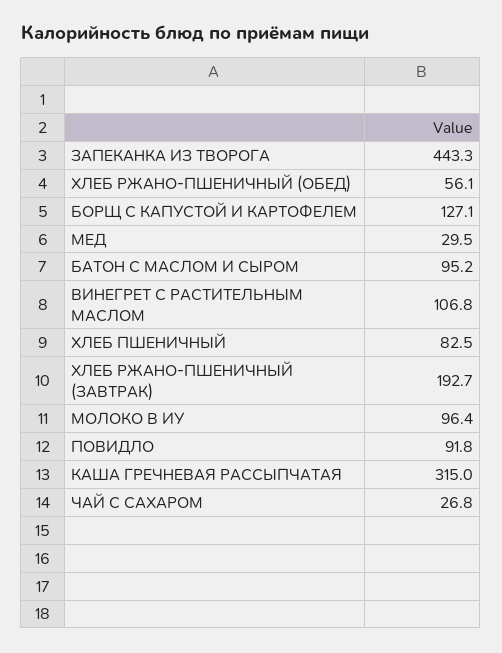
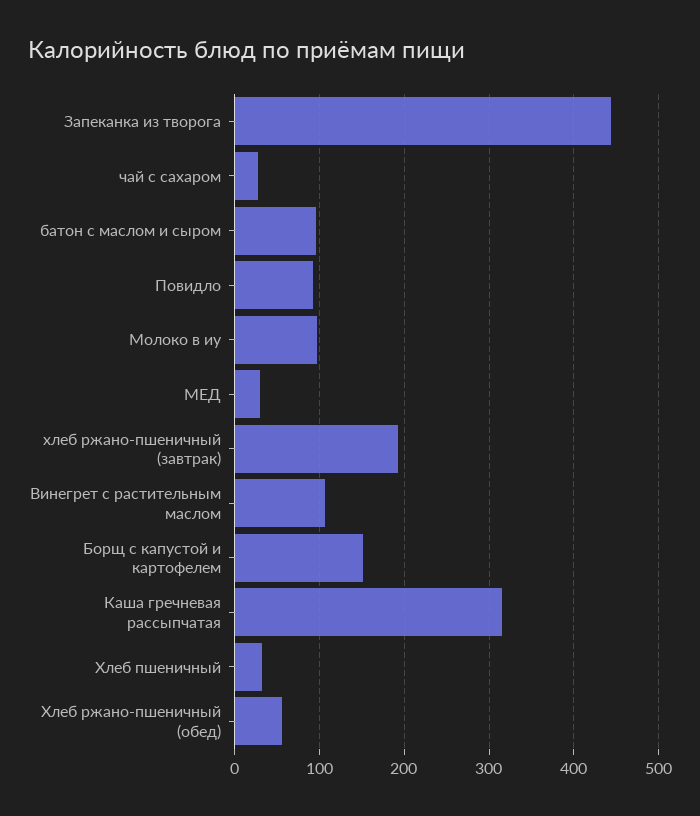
  {
    "ЗАПЕКАНКА ИЗ ТВОРОГА": 443.3,
    "ХЛЕБ РЖАНО-ПШЕНИЧНЫЙ (ОБЕД)": 56.1,
-   "БОРЩ С КАПУСТОЙ И КАРТОФЕЛЕМ": 127.1,
+   "БОРЩ С КАПУСТОЙ И КАРТОФЕЛЕМ": 150,
    "МЕД": 29.5,
    "БАТОН С МАСЛОМ И СЫРОМ": 95.2,
    "ВИНЕГРЕТ С РАСТИТЕЛЬНЫМ МАСЛОМ": 106.8,
-   "ХЛЕБ ПШЕНИЧНЫЙ": 82.5,
+   "ХЛЕБ ПШЕНИЧНЫЙ": 30,
    "ХЛЕБ РЖАНО-ПШЕНИЧНЫЙ (ЗАВТРАК)": 192.7,
    "МОЛОКО В ИУ": 96.4,
    "ПОВИДЛО": 91.8,
    "КАША ГРЕЧНЕВАЯ РАССЫПЧАТАЯ": 315,
    "ЧАЙ С САХАРОМ": 26.8
  }

